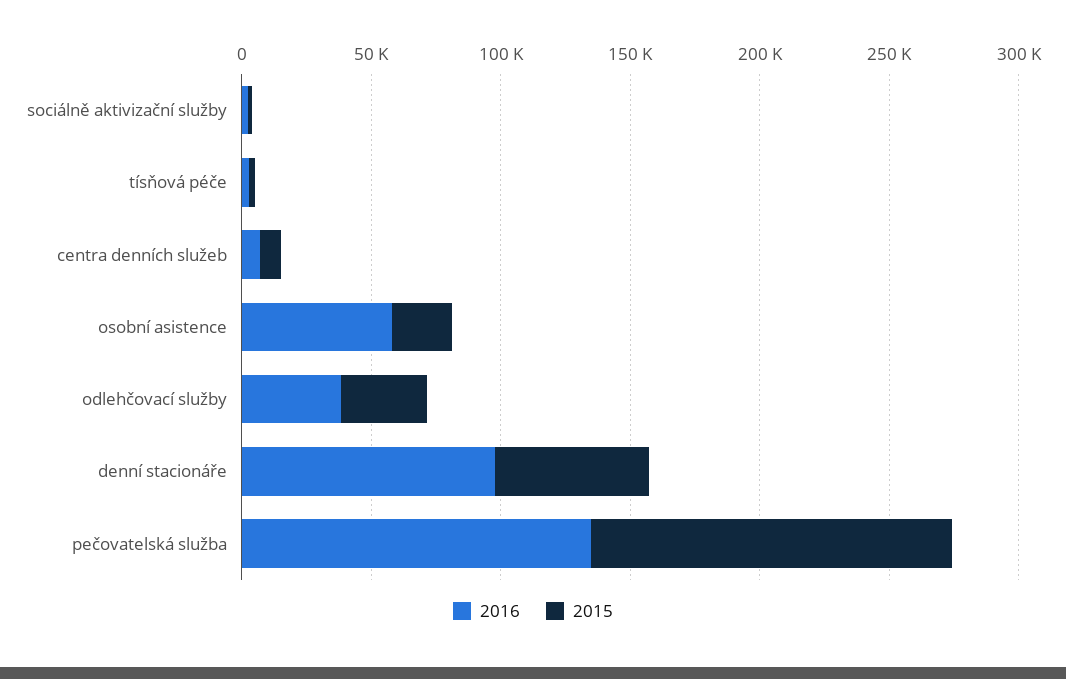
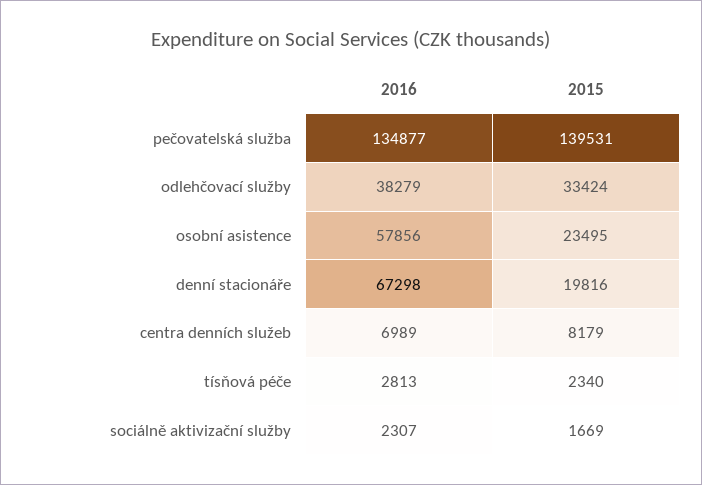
  {
    "2016": {
      "sociálně aktivizační služby": 2307,
      "tísňová péče": 2813,
      "centra denních služeb": 6989,
      "osobní asistence": 57856,
      "odlehčovací služby": 38279,
-     "denní stacionáře": 100000,
+     "denní stacionáře": 67298,
      "pečovatelská služba": 134877
    },
    "2015": {
      "sociálně aktivizační služby": 1669,
      "tísňová péče": 2340,
      "centra denních služeb": 8179,
      "osobní asistence": 23495,
      "odlehčovací služby": 33424,
-     "denní stacionáře": 60000,
+     "denní stacionáře": 19816,
      "pečovatelská služba": 139531
    }
  }

